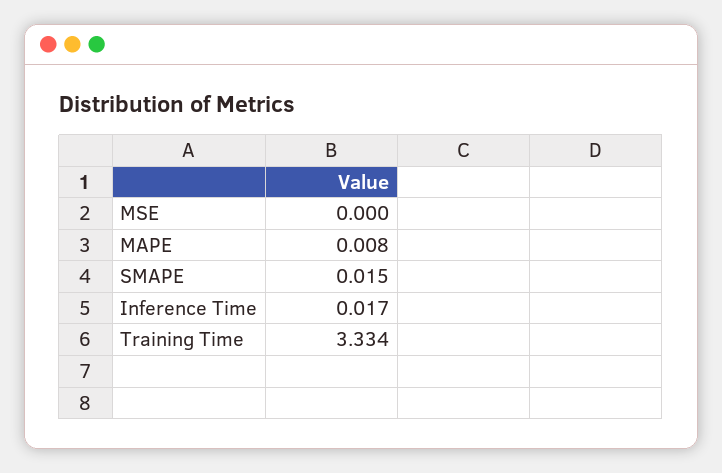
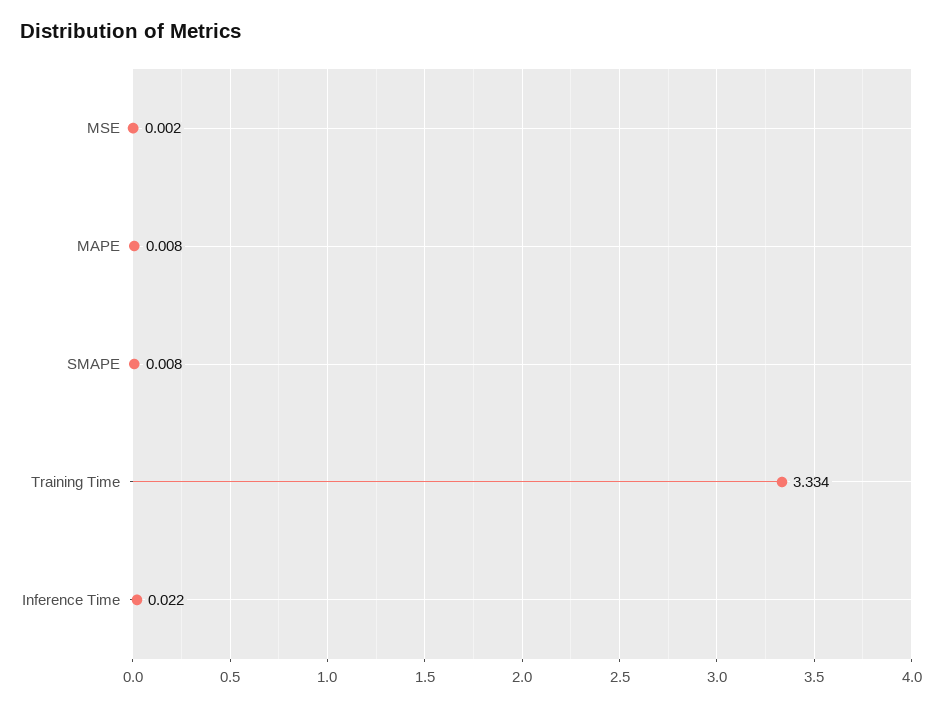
  {
-   "MSE": 0,
+   "MSE": 0.002,
    "MAPE": 0.008,
-   "SMAPE": 0.015,
+   "SMAPE": 0.008,
-   "Inference Time": 0.017,
+   "Inference Time": 0.022,
    "Training Time": 3.334
  }

